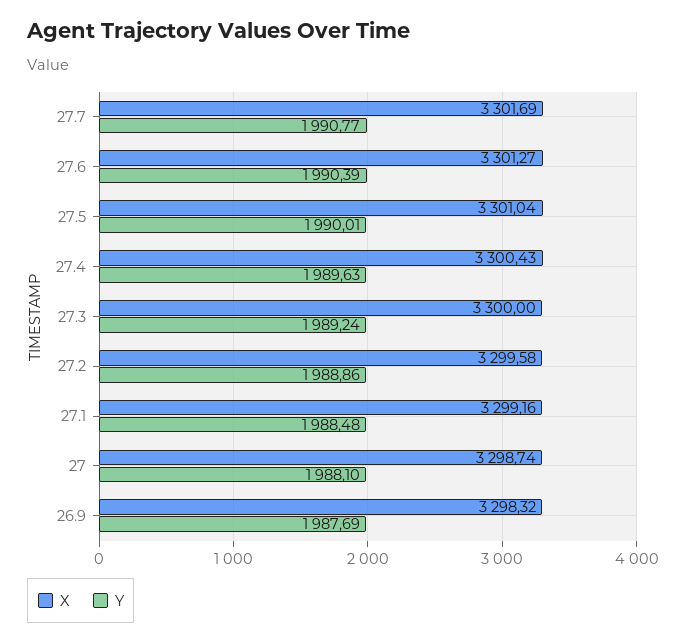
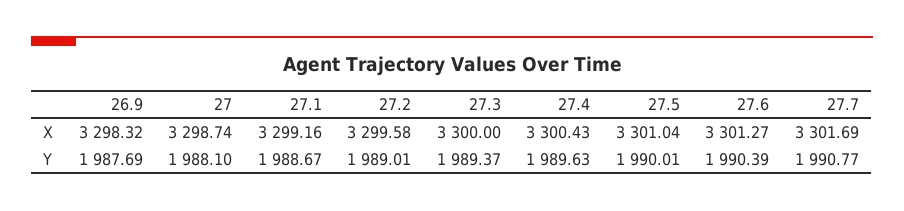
  {
    "X": {
      "27.7": 3301.69,
      "27.6": 3301.27,
      "27.5": 3301.04,
      "27.4": 3300.43,
      "27.3": 3300,
      "27.2": 3299.58,
      "27.1": 3299.16,
      "27": 3298.74,
      "26.9": 3298.32
    },
    "Y": {
      "27.7": 1990.77,
      "27.6": 1990.39,
      "27.5": 1990.01,
      "27.4": 1989.63,
-     "27.3": 1989.24,
+     "27.3": 1989.37,
-     "27.2": 1988.86,
+     "27.2": 1989.01,
-     "27.1": 1988.48,
+     "27.1": 1988.67,
      "27": 1988.1,
      "26.9": 1987.69
    }
  }

